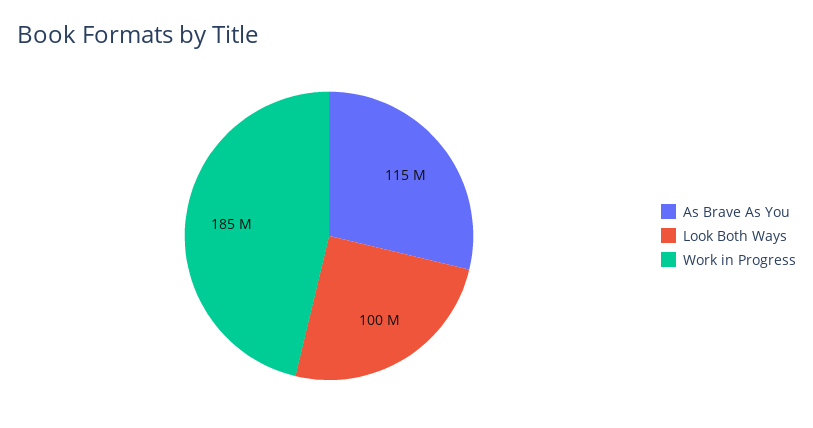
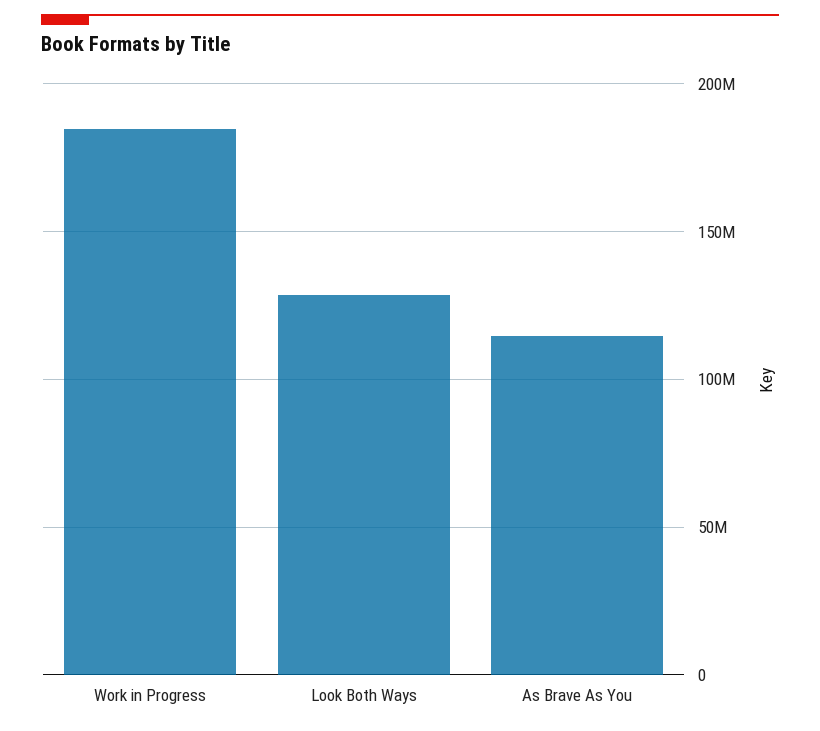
  {
    "As Brave As You": 115000000,
-   "Look Both Ways": 100000000,
+   "Look Both Ways": 130000000,
    "Work in Progress": 185000000
  }

